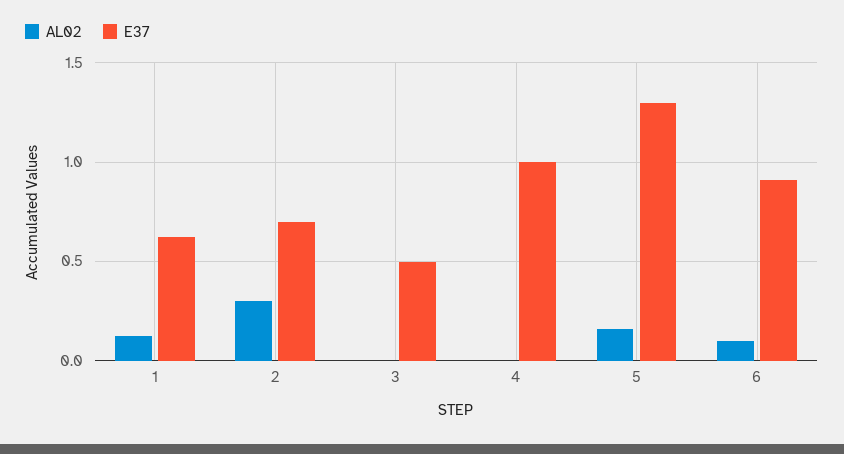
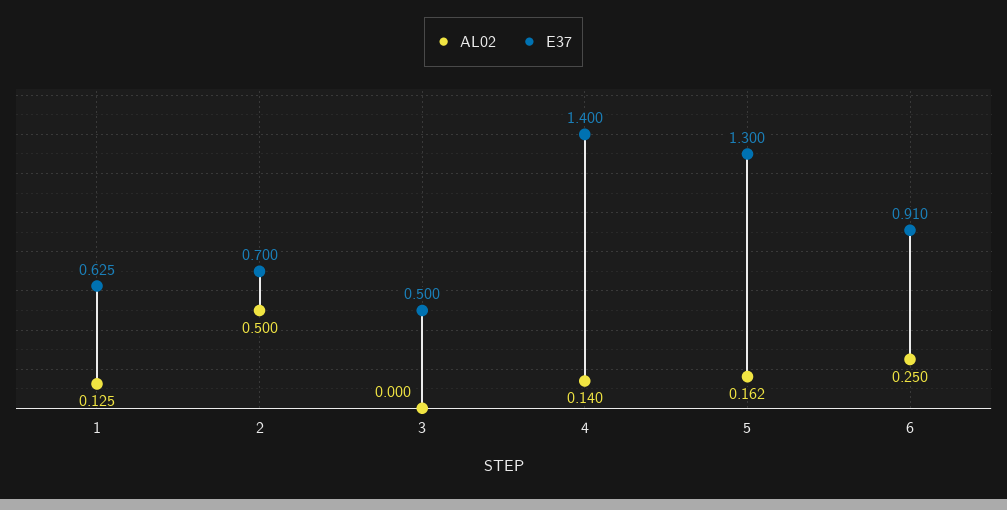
  {
    "AL02": {
      "1": 0.125,
-     "2": 0.3,
+     "2": 0.5,
      "3": 0,
-     "4": 0,
+     "4": 0.14,
      "5": 0.162,
-     "6": 0.1
+     "6": 0.25
    },
    "E37": {
      "1": 0.625,
      "2": 0.7,
      "3": 0.5,
-     "4": 1,
+     "4": 1.4,
      "5": 1.3,
      "6": 0.91
    }
  }

